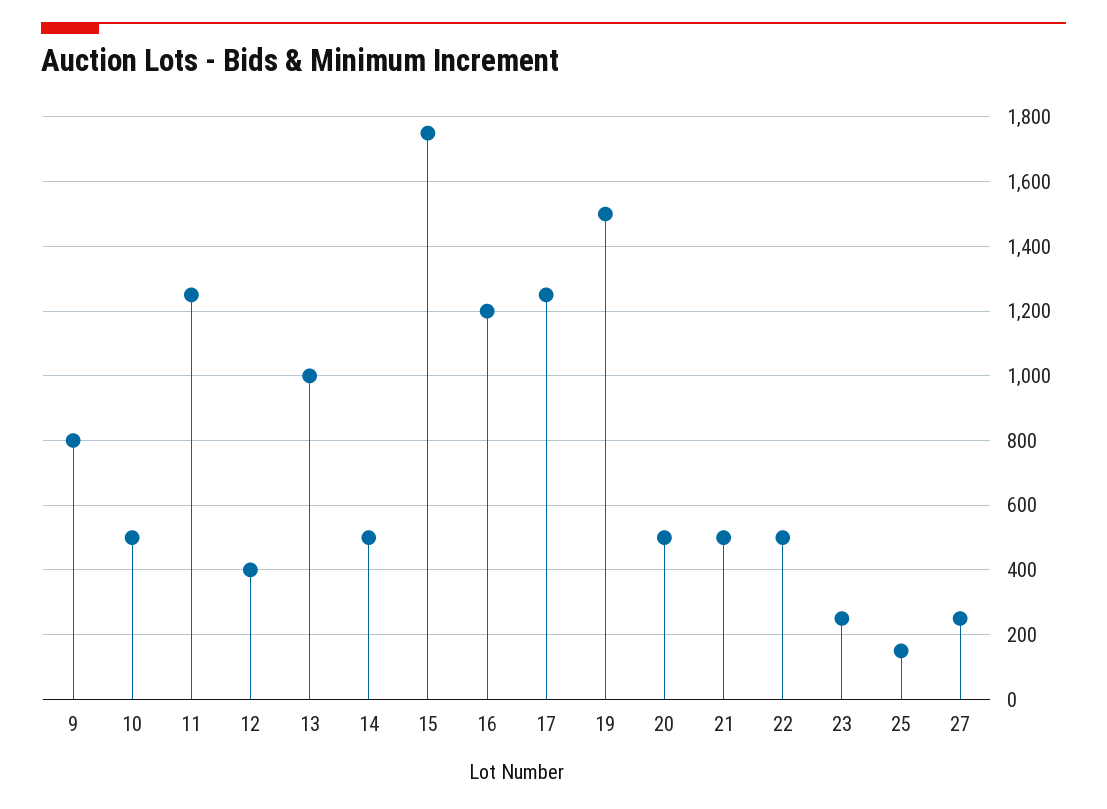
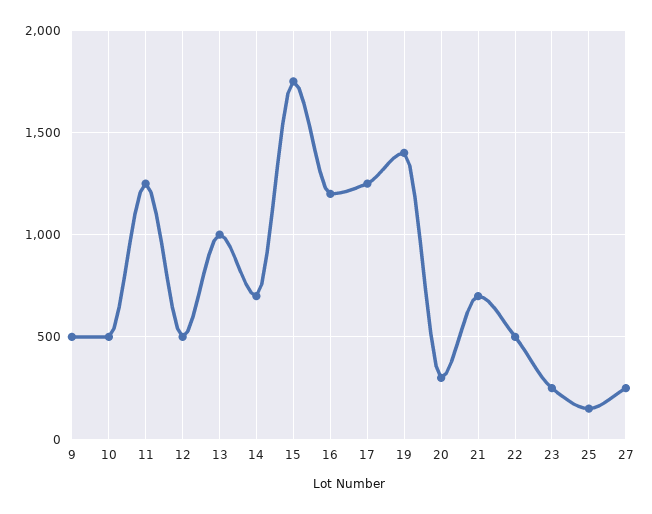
  {
-   "9": 800,
+   "9": 500,
    "10": 500,
    "11": 1260,
-   "12": 400,
+   "12": 500,
    "13": 1000,
-   "14": 500,
+   "14": 700,
    "15": 1760,
    "16": 1200,
    "17": 1260,
-   "19": 1500,
+   "19": 1400,
-   "20": 500,
+   "20": 300,
-   "21": 500,
+   "21": 700,
    "22": 500,
    "23": 260,
    "25": 160,
    "27": 260
  }

